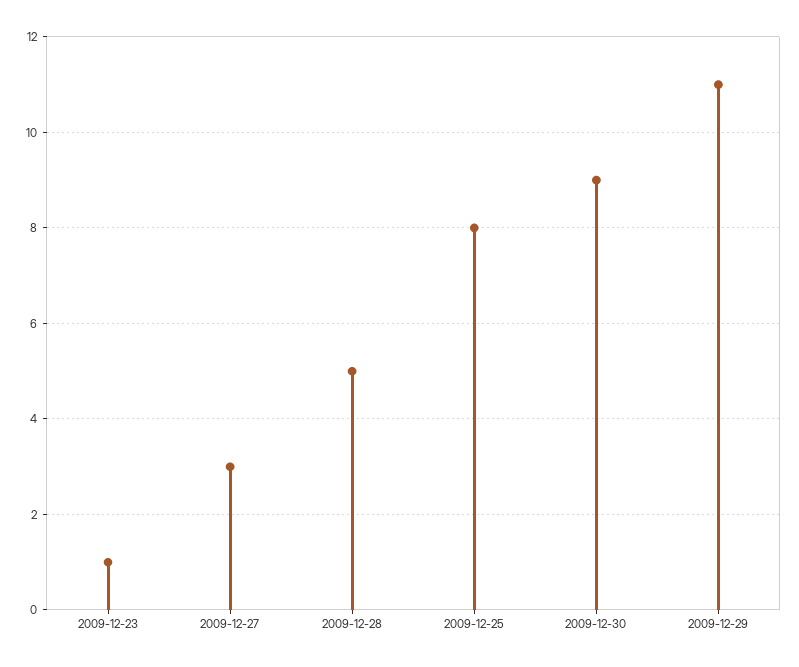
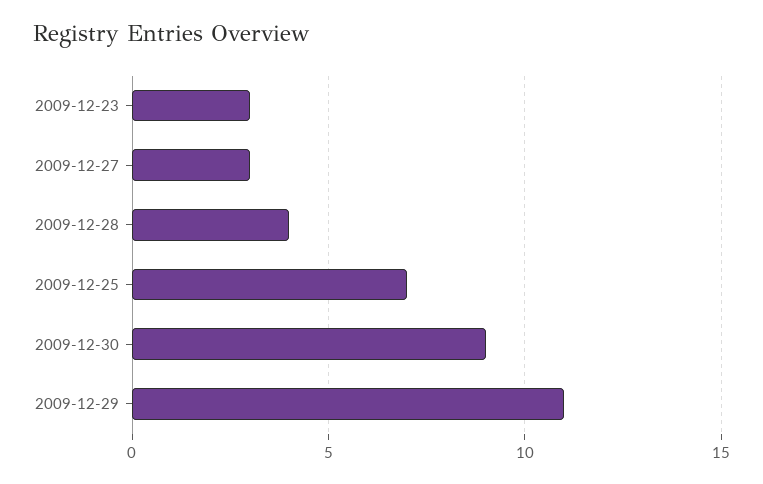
  {
-   "2009-12-23": 1,
+   "2009-12-23": 3,
    "2009-12-27": 3,
-   "2009-12-28": 5,
+   "2009-12-28": 4,
-   "2009-12-25": 8,
+   "2009-12-25": 7,
    "2009-12-30": 9,
    "2009-12-29": 11
  }

